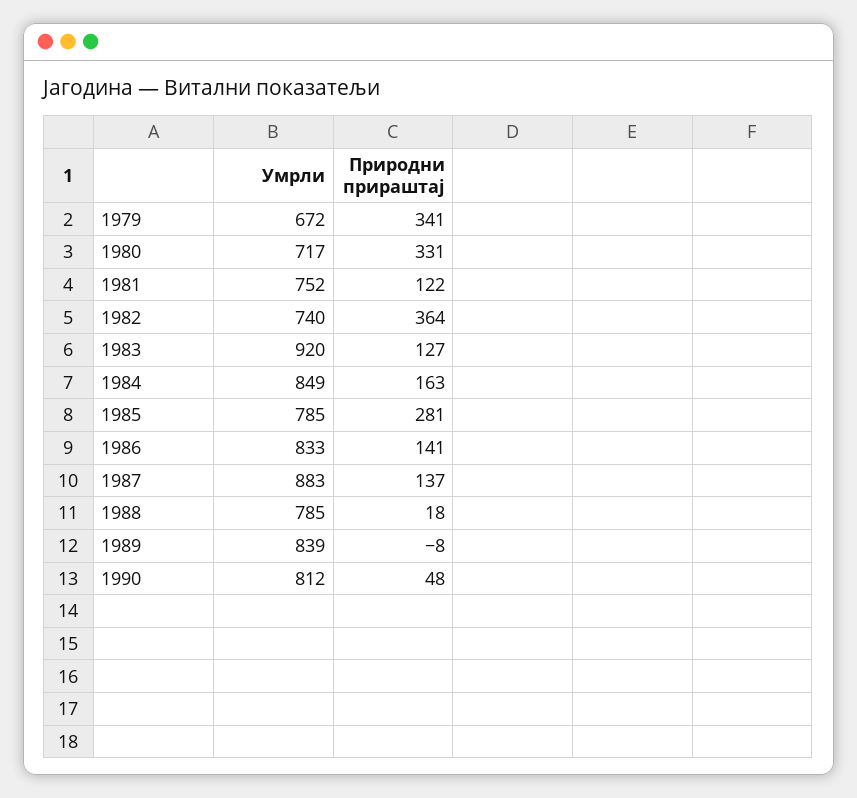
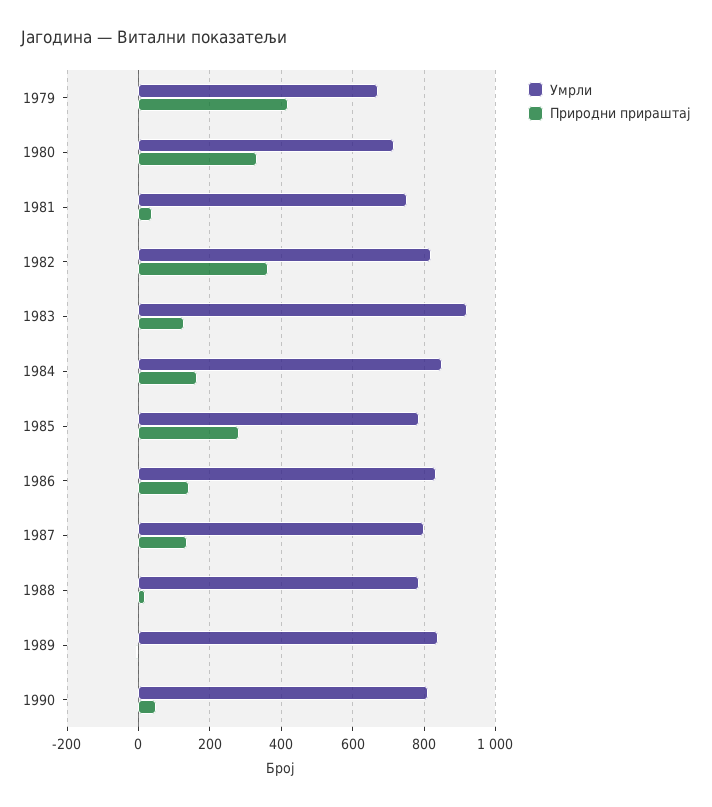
  {
    "Умрли": {
      "1979": 672,
      "1980": 717,
      "1981": 752,
-     "1982": 740,
+     "1982": 820,
      "1983": 920,
      "1984": 849,
      "1985": 785,
      "1986": 833,
-     "1987": 883,
+     "1987": 800,
      "1988": 785,
      "1989": 839,
      "1990": 812
    },
    "Природни прираштај": {
-     "1979": 341,
+     "1979": 420,
      "1980": 331,
-     "1981": 122,
+     "1981": 40,
      "1982": 364,
      "1983": 127,
      "1984": 163,
      "1985": 281,
      "1986": 141,
      "1987": 137,
      "1988": 18,
      "1989": -8,
      "1990": 48
    }
  }

